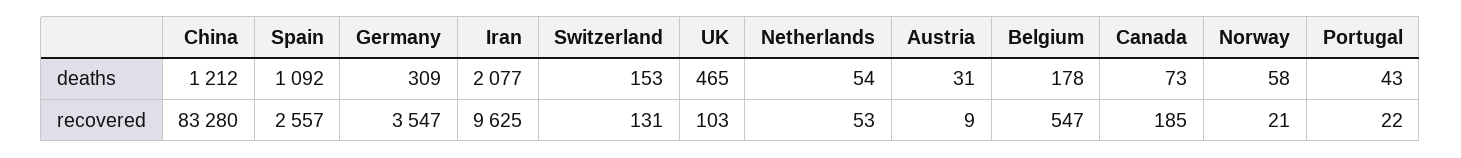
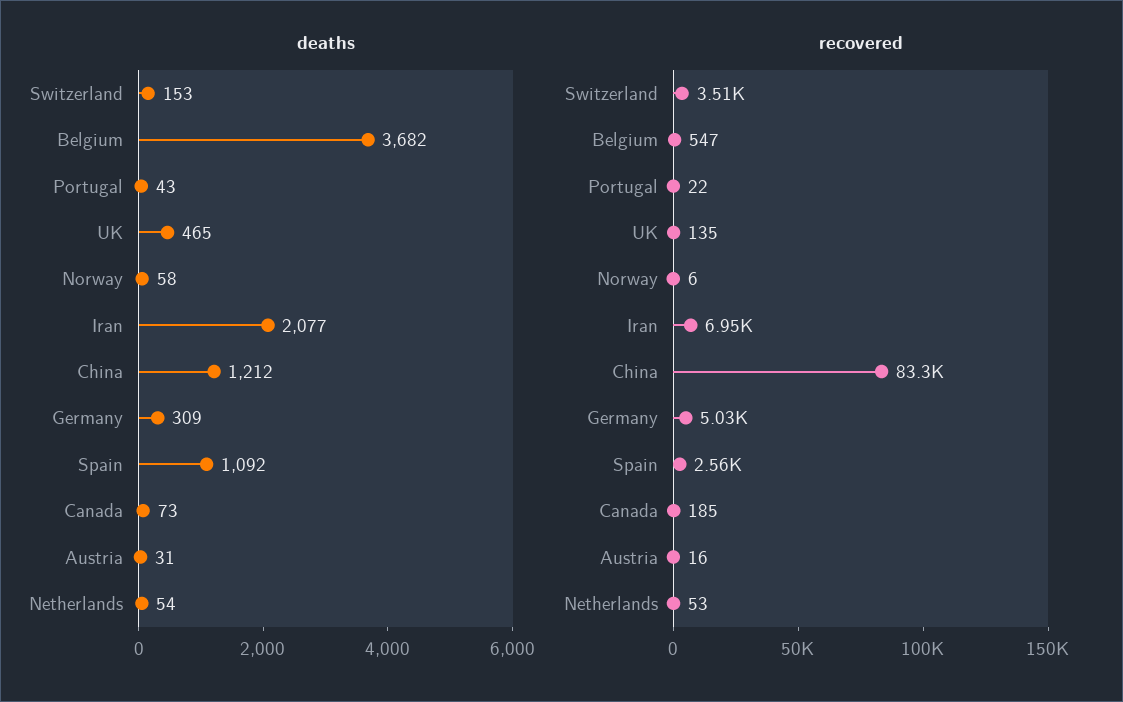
  {
    "deaths": {
      "China": 1212,
      "Spain": 1092,
      "Germany": 309,
      "Iran": 2077,
      "Switzerland": 153,
      "UK": 465,
      "Netherlands": 54,
      "Austria": 31,
-     "Belgium": 178,
+     "Belgium": 3682,
      "Canada": 73,
      "Norway": 58,
      "Portugal": 43
    },
    "recovered": {
      "China": 83280,
      "Spain": 2557,
-     "Germany": 3547,
+     "Germany": 5030,
-     "Iran": 9625,
+     "Iran": 6950,
-     "Switzerland": 131,
+     "Switzerland": 3510,
-     "UK": 103,
+     "UK": 135,
      "Netherlands": 53,
-     "Austria": 9,
+     "Austria": 16,
      "Belgium": 547,
      "Canada": 185,
-     "Norway": 21,
+     "Norway": 6,
      "Portugal": 22
    }
  }

